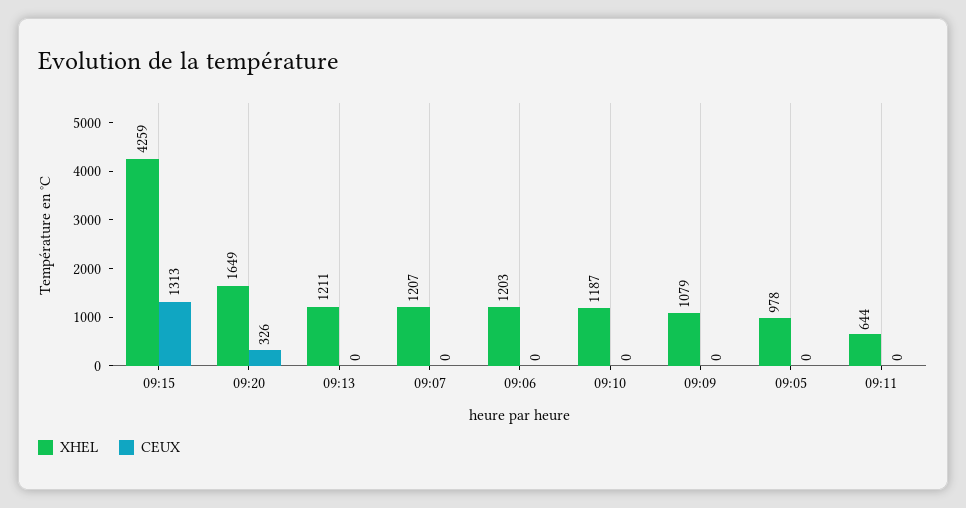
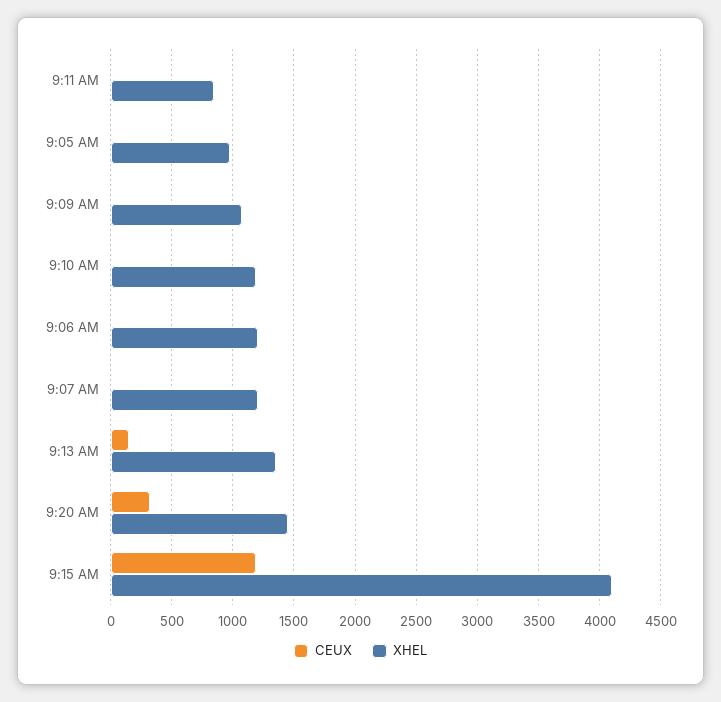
  {
    "XHEL": {
-     "09:15": 4259,
+     "09:15": 4100,
-     "09:20": 1649,
+     "09:20": 1450,
-     "09:13": 1211,
+     "09:13": 1350,
      "09:07": 1207,
      "09:06": 1203,
      "09:10": 1187,
      "09:09": 1079,
      "09:05": 978,
-     "09:11": 644
+     "09:11": 850
    },
    "CEUX": {
-     "09:15": 1313,
+     "09:15": 1200,
      "09:20": 326,
-     "09:13": 0,
+     "09:13": 150,
      "09:07": 0,
      "09:06": 0,
      "09:10": 0,
      "09:09": 0,
      "09:05": 0,
      "09:11": 0
    }
  }

